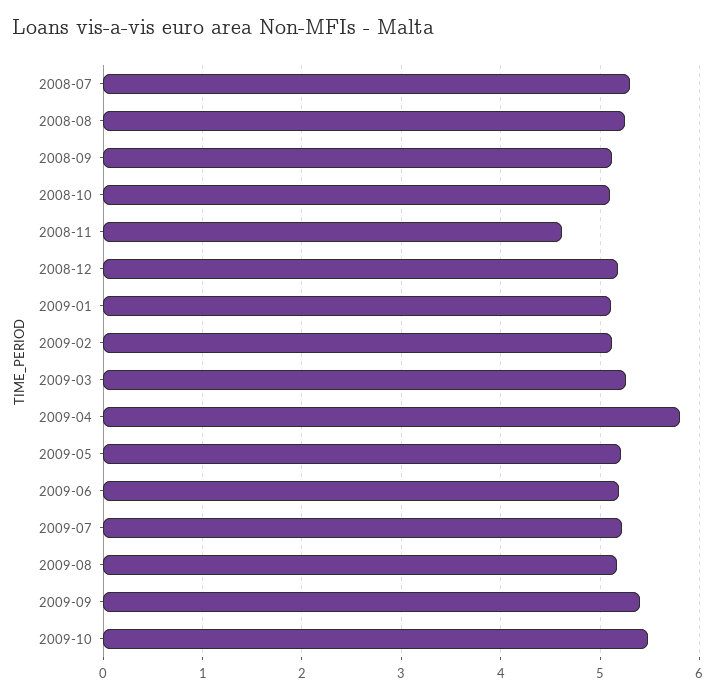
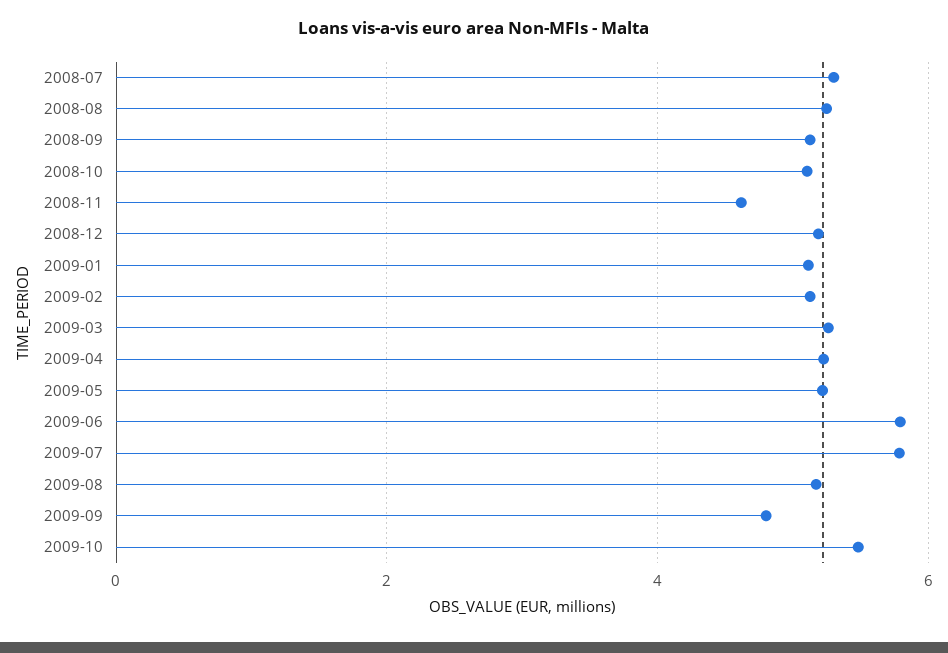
  {
    "2008-07": 5.3,
    "2008-08": 5.2,
    "2008-09": 5.1,
    "2008-10": 5.1,
    "2008-11": 4.6,
    "2008-12": 5.2,
    "2009-01": 5.1,
    "2009-02": 5.1,
    "2009-03": 5.3,
-   "2009-04": 5.8,
+   "2009-04": 5.2,
    "2009-05": 5.2,
-   "2009-06": 5.2,
+   "2009-06": 5.8,
-   "2009-07": 5.2,
+   "2009-07": 5.8,
    "2009-08": 5.2,
-   "2009-09": 5.4,
+   "2009-09": 4.8,
    "2009-10": 5.5
  }

